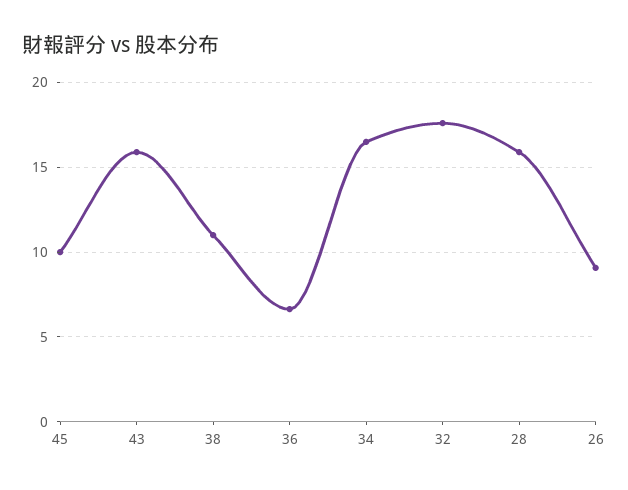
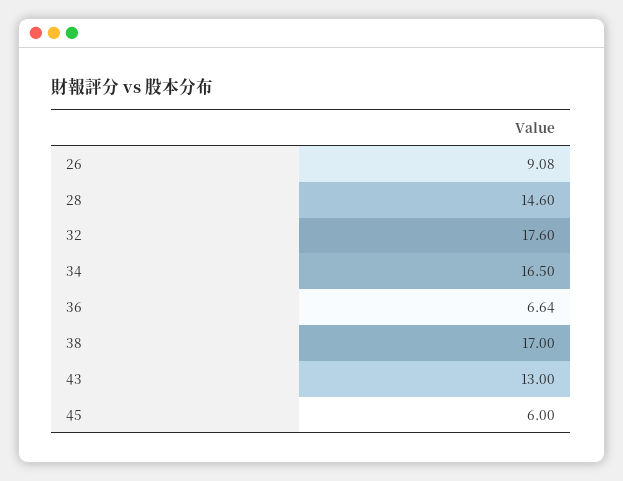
  {
-   "45": 10,
+   "45": 6,
-   "43": 16,
+   "43": 13,
-   "38": 11,
+   "38": 17,
    "36": 6.64,
    "34": 16.5,
    "32": 17.6,
-   "28": 16,
+   "28": 14.6,
    "26": 9.08
  }

